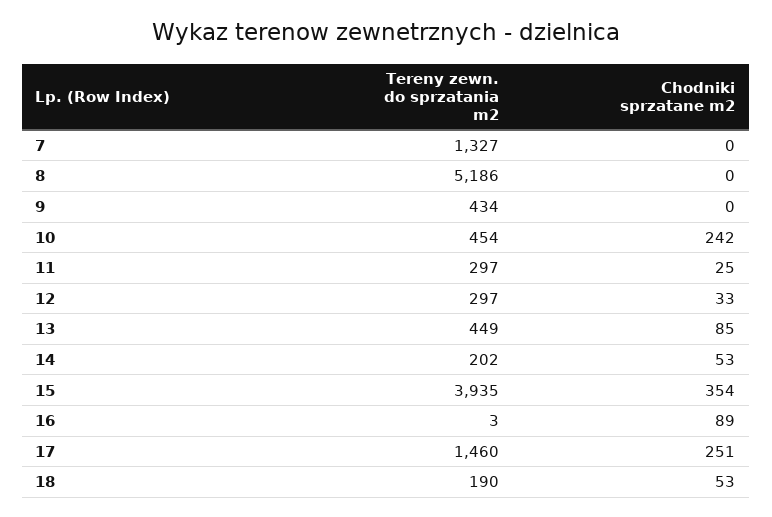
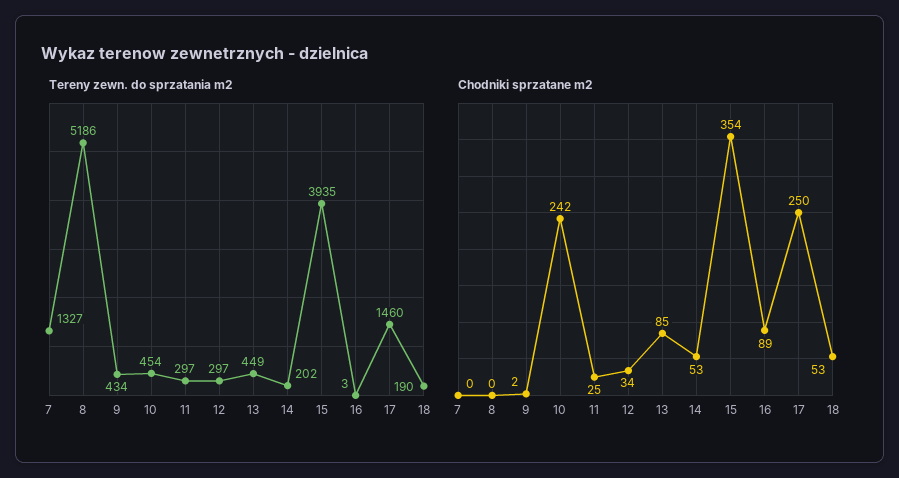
  {
    "Tereny zewn. do sprzatania m2": {
      "7": 1327,
      "8": 5186,
      "9": 434,
      "10": 454,
      "11": 297,
      "12": 297,
      "13": 449,
      "14": 202,
      "15": 3935,
      "16": 3,
      "17": 1460,
      "18": 190
    },
    "Chodniki sprzatane m2": {
      "7": 0,
      "8": 0,
-     "9": 0,
+     "9": 2,
      "10": 242,
      "11": 25,
-     "12": 33,
+     "12": 34,
      "13": 85,
      "14": 53,
      "15": 354,
      "16": 89,
-     "17": 251,
+     "17": 250,
      "18": 53
    }
  }

